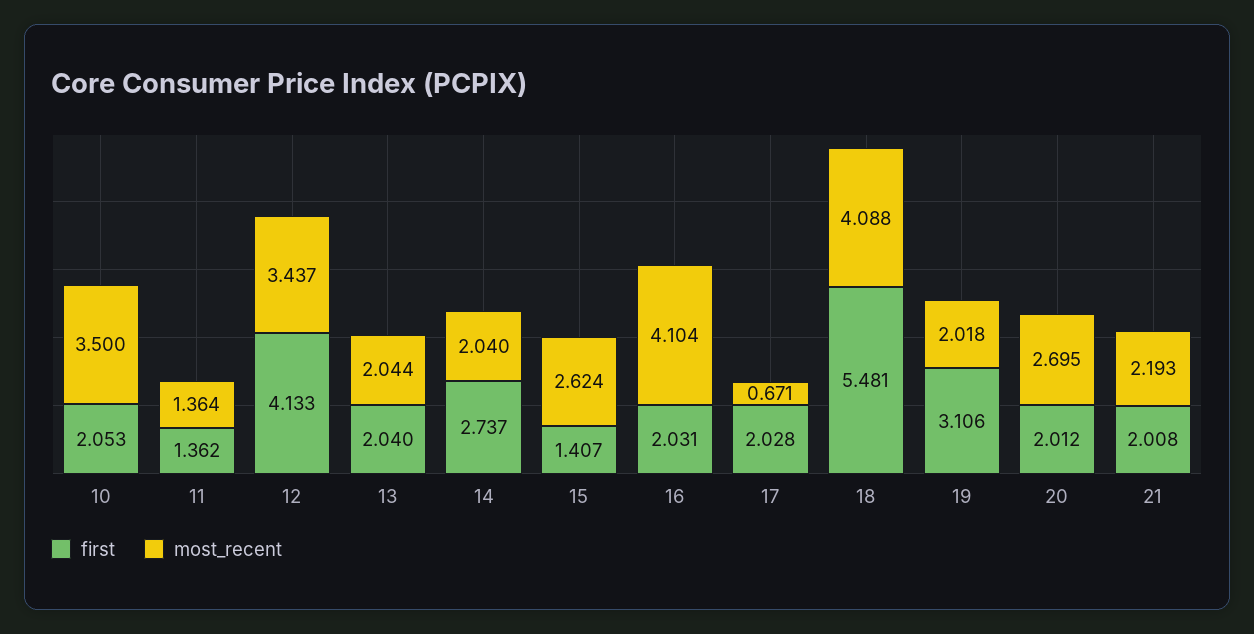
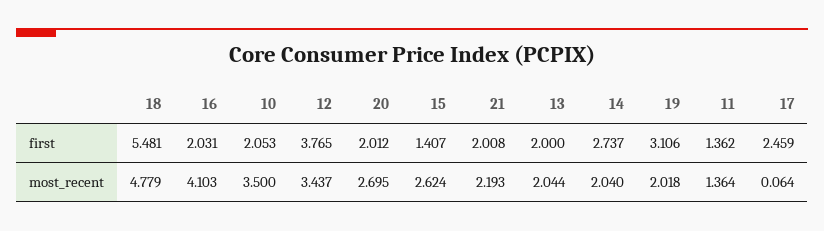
  {
    "first": {
      "10": 2.053,
      "11": 1.362,
-     "12": 4.133,
+     "12": 3.765,
-     "13": 2.04,
+     "13": 2,
      "14": 2.737,
      "15": 1.407,
      "16": 2.031,
-     "17": 2.028,
+     "17": 2.459,
      "18": 5.481,
      "19": 3.106,
      "20": 2.012,
      "21": 2.008
    },
    "most_recent": {
      "10": 3.5,
      "11": 1.364,
      "12": 3.437,
      "13": 2.044,
      "14": 2.04,
      "15": 2.624,
-     "16": 4.104,
+     "16": 4.103,
-     "17": 0.671,
+     "17": 0.064,
-     "18": 4.088,
+     "18": 4.779,
      "19": 2.018,
      "20": 2.695,
      "21": 2.193
    }
  }

